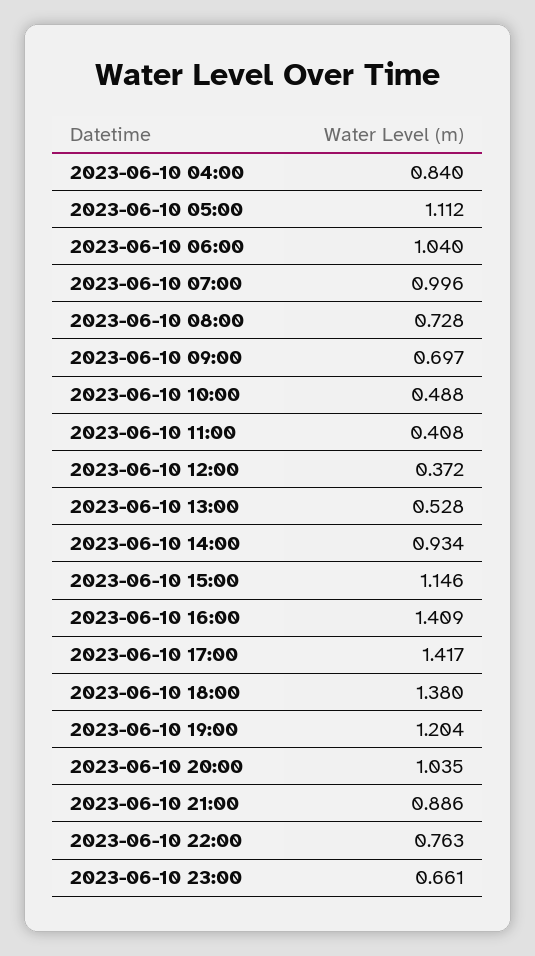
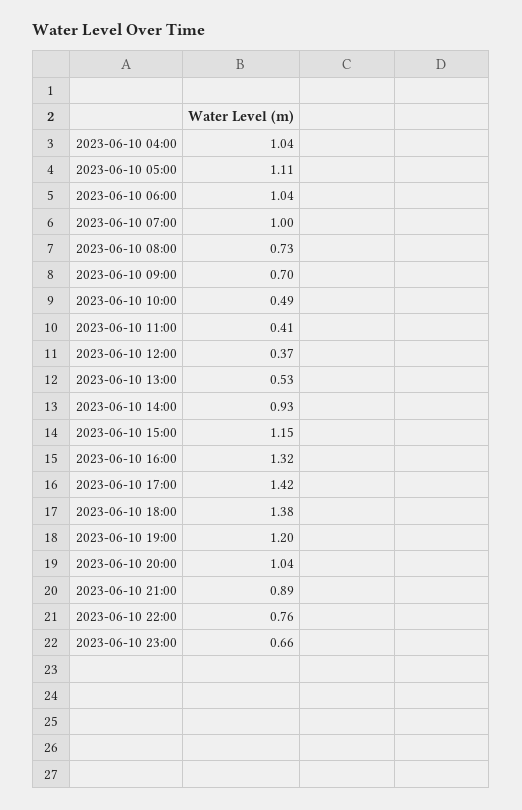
  {
-   "2023-06-10 04:00": 0.84,
+   "2023-06-10 04:00": 1.04,
    "2023-06-10 05:00": 1.112,
    "2023-06-10 06:00": 1.04,
    "2023-06-10 07:00": 0.996,
    "2023-06-10 08:00": 0.728,
    "2023-06-10 09:00": 0.697,
    "2023-06-10 10:00": 0.488,
    "2023-06-10 11:00": 0.408,
    "2023-06-10 12:00": 0.372,
    "2023-06-10 13:00": 0.528,
    "2023-06-10 14:00": 0.934,
    "2023-06-10 15:00": 1.146,
-   "2023-06-10 16:00": 1.409,
+   "2023-06-10 16:00": 1.32,
    "2023-06-10 17:00": 1.417,
    "2023-06-10 18:00": 1.38,
    "2023-06-10 19:00": 1.204,
    "2023-06-10 20:00": 1.035,
    "2023-06-10 21:00": 0.886,
    "2023-06-10 22:00": 0.763,
    "2023-06-10 23:00": 0.661
  }

